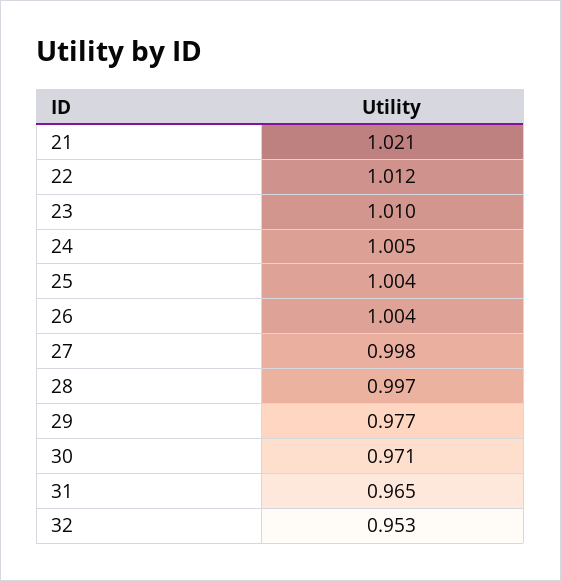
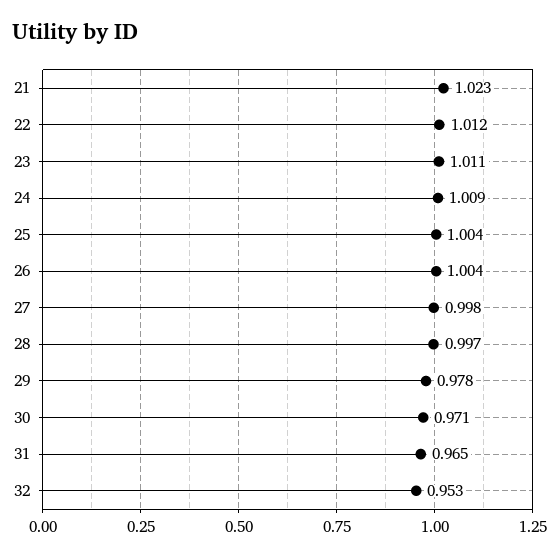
  {
-   "21": 1.021,
+   "21": 1.023,
    "22": 1.012,
-   "23": 1.01,
+   "23": 1.011,
-   "24": 1.005,
+   "24": 1.009,
    "25": 1.004,
    "26": 1.004,
    "27": 0.998,
    "28": 0.997,
-   "29": 0.977,
+   "29": 0.978,
    "30": 0.971,
    "31": 0.965,
    "32": 0.953
  }

